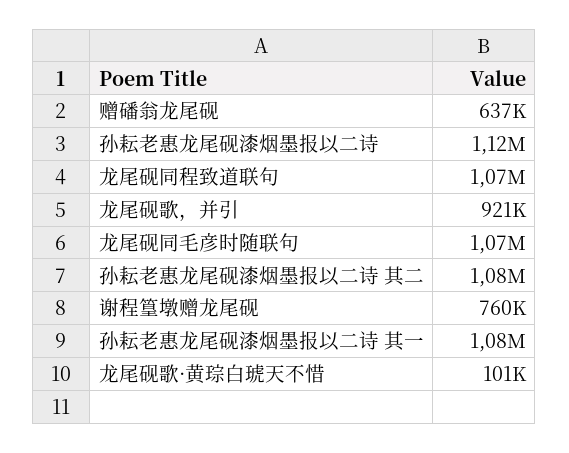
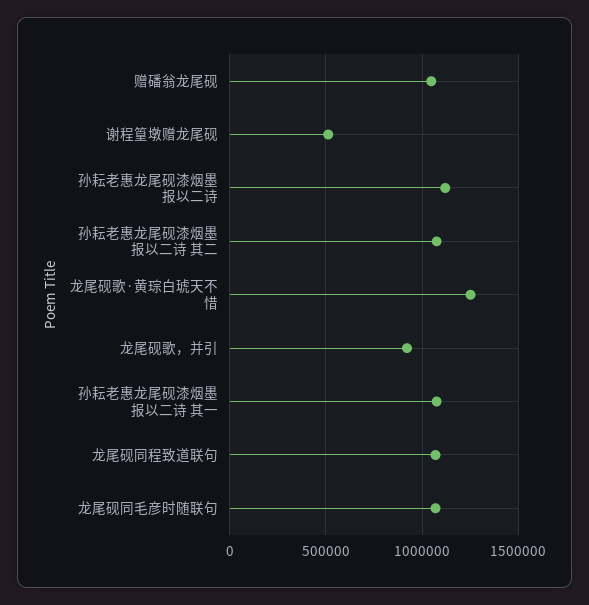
  {
-   "赠磻翁龙尾砚": 637000,
+   "赠磻翁龙尾砚": 1050000,
    "孙耘老惠龙尾砚漆烟墨报以二诗": 1120000,
    "龙尾砚同程致道联句": 1070000,
    "龙尾砚歌，并引": 921000,
    "龙尾砚同毛彦时随联句": 1070000,
    "孙耘老惠龙尾砚漆烟墨报以二诗 其二": 1080000,
-   "谢程篁墩赠龙尾砚": 760000,
+   "谢程篁墩赠龙尾砚": 500000,
    "孙耘老惠龙尾砚漆烟墨报以二诗 其一": 1080000,
-   "龙尾砚歌·黄琮白琥天不惜": 101000
+   "龙尾砚歌·黄琮白琥天不惜": 1250000
  }

